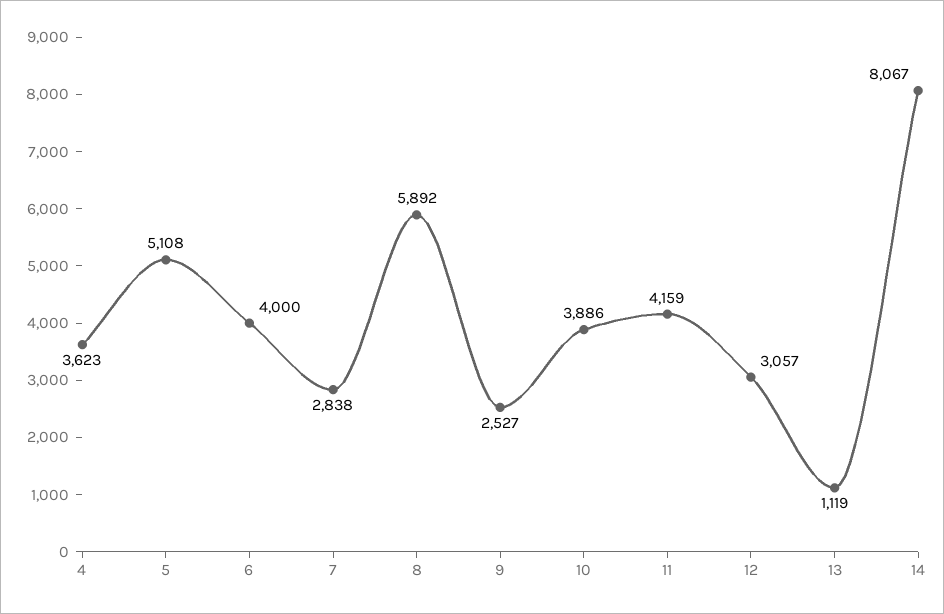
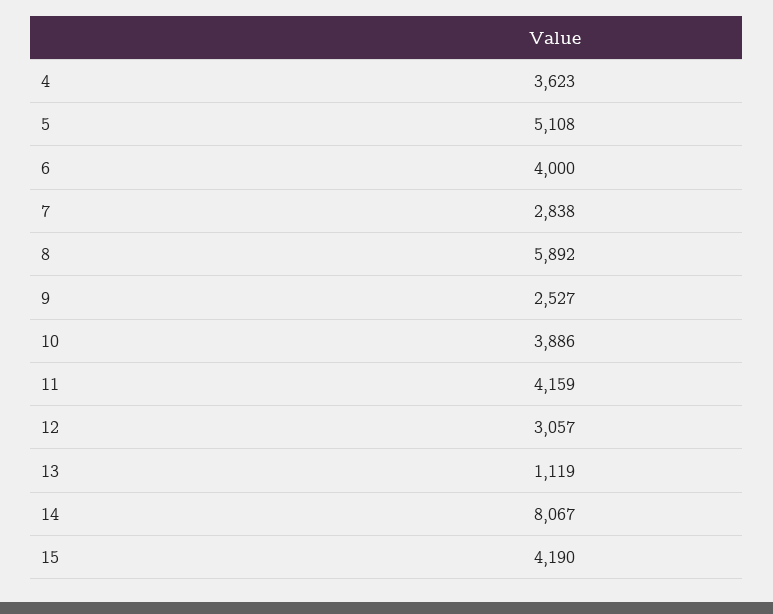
  {
    "4": 3623,
    "5": 5108,
    "6": 4000,
    "7": 2838,
    "8": 5892,
    "9": 2527,
    "10": 3886,
    "11": 4159,
    "12": 3057,
    "13": 1119,
-   "14": 8067
+   "14": 8067,
+   "15": 4190
  }

